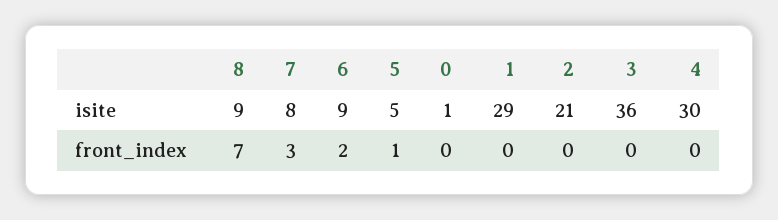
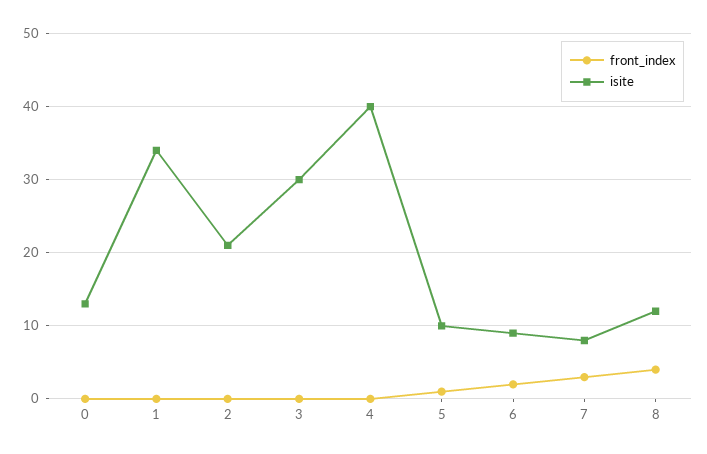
  {
    "isite": {
-     "8": 9,
+     "8": 12,
      "7": 8,
      "6": 9,
-     "5": 5,
+     "5": 10,
-     "0": 1,
+     "0": 13,
-     "1": 29,
+     "1": 34,
      "2": 21,
-     "3": 36,
+     "3": 30,
-     "4": 30
+     "4": 40
    },
    "front_index": {
-     "8": 7,
+     "8": 4,
      "7": 3,
      "6": 2,
      "5": 1,
      "0": 0,
      "1": 0,
      "2": 0,
      "3": 0,
      "4": 0
    }
  }

